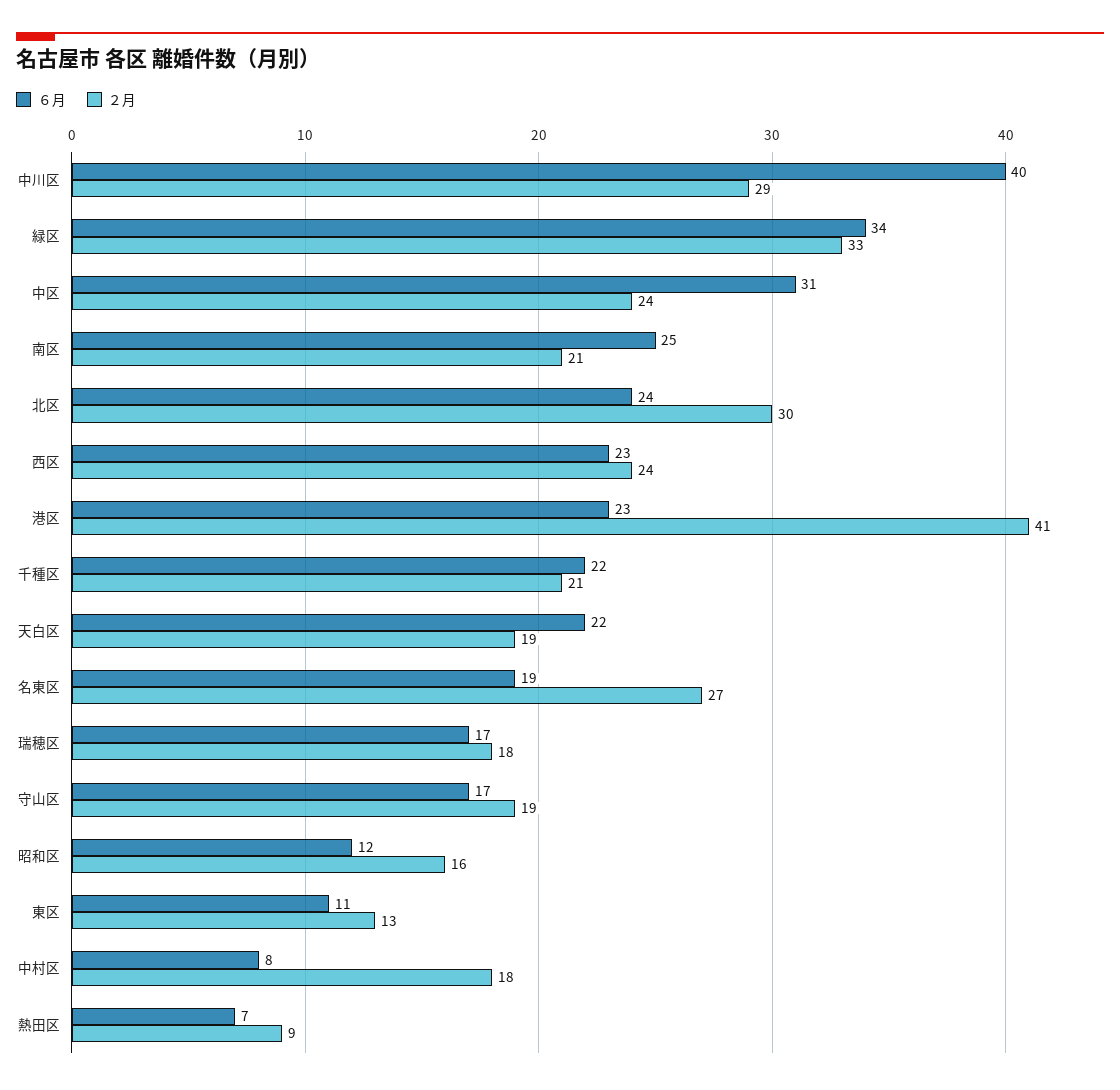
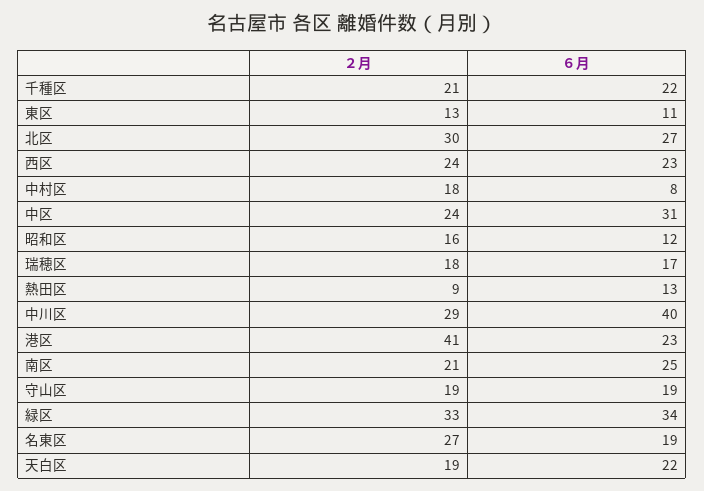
  {
    "６月": {
      "中川区": 40,
      "緑区": 34,
      "中区": 31,
      "南区": 25,
-     "北区": 24,
+     "北区": 27,
      "西区": 23,
      "港区": 23,
      "千種区": 22,
      "天白区": 22,
      "名東区": 19,
      "瑞穂区": 17,
-     "守山区": 17,
+     "守山区": 19,
      "昭和区": 12,
      "東区": 11,
      "中村区": 8,
-     "熱田区": 7
+     "熱田区": 13
    },
    "２月": {
      "中川区": 29,
      "緑区": 33,
      "中区": 24,
      "南区": 21,
      "北区": 30,
      "西区": 24,
      "港区": 41,
      "千種区": 21,
      "天白区": 19,
      "名東区": 27,
      "瑞穂区": 18,
      "守山区": 19,
      "昭和区": 16,
      "東区": 13,
      "中村区": 18,
      "熱田区": 9
    }
  }

